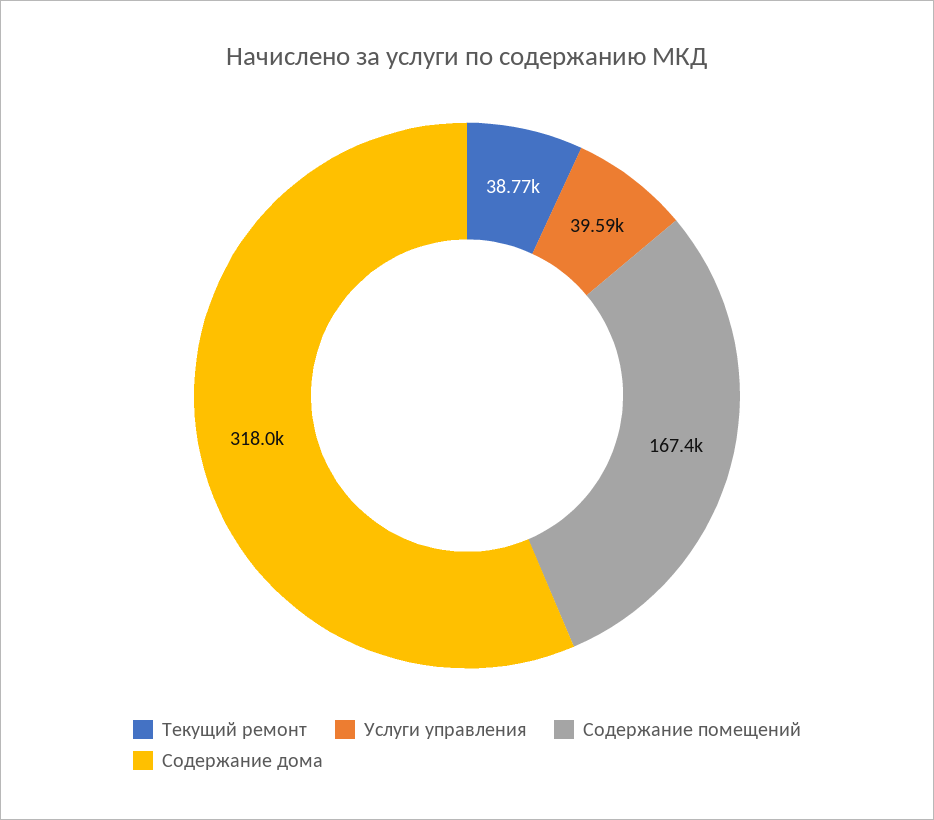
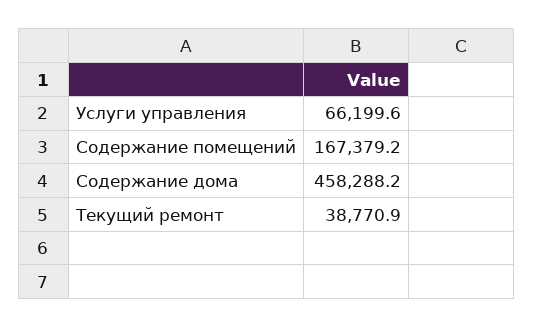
  {
    "Текущий ремонт": 38770.9,
-   "Услуги управления": 39590,
+   "Услуги управления": 66199.6,
    "Содержание помещений": 167379.2,
-   "Содержание дома": 318000
+   "Содержание дома": 458288.2
  }

